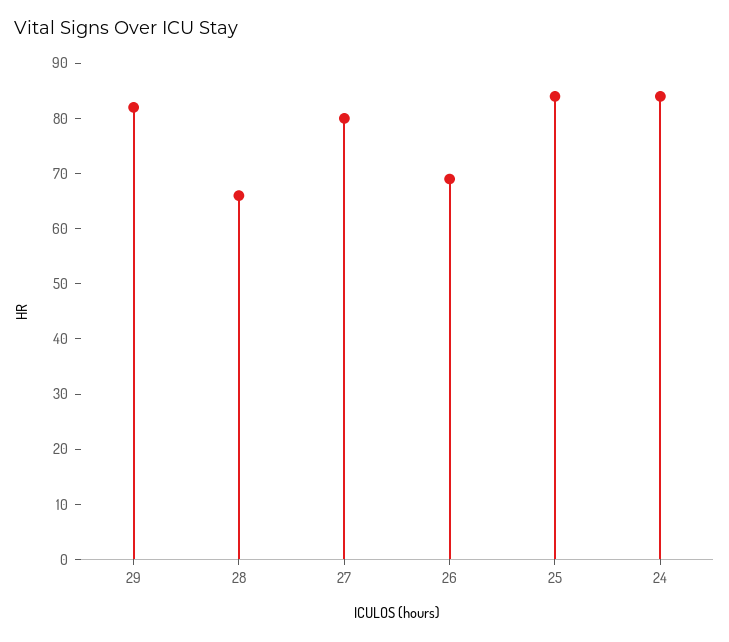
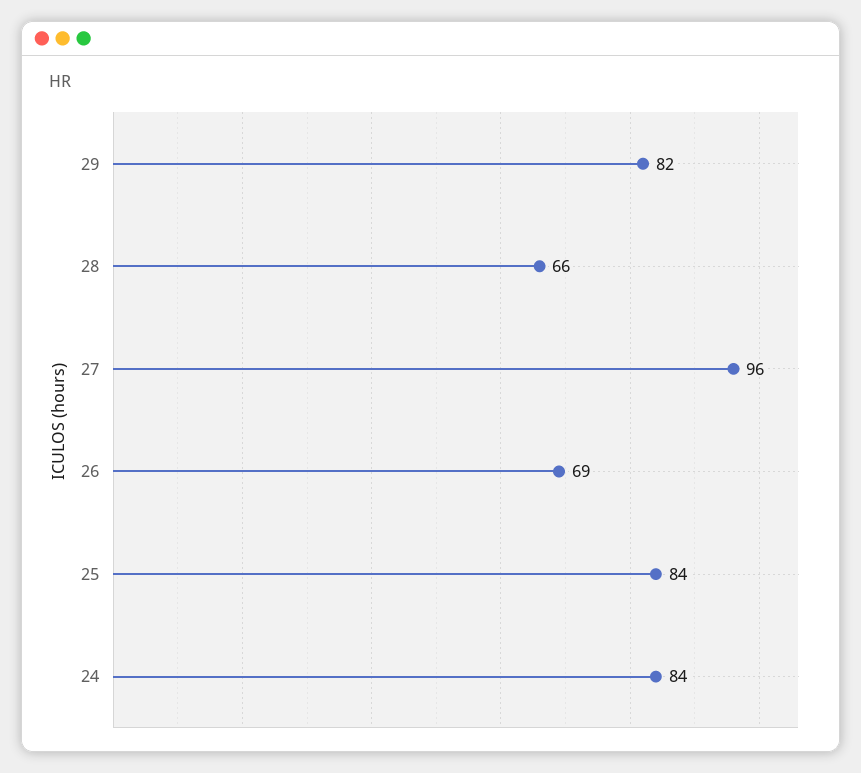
  {
    "29": 82,
    "28": 66,
-   "27": 80,
+   "27": 96,
    "26": 69,
    "25": 84,
    "24": 84
  }

